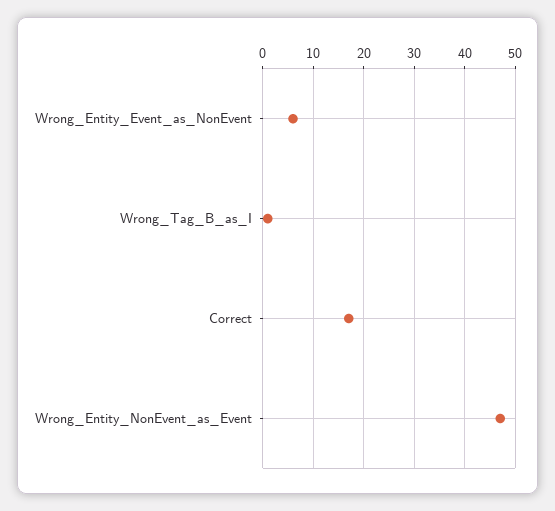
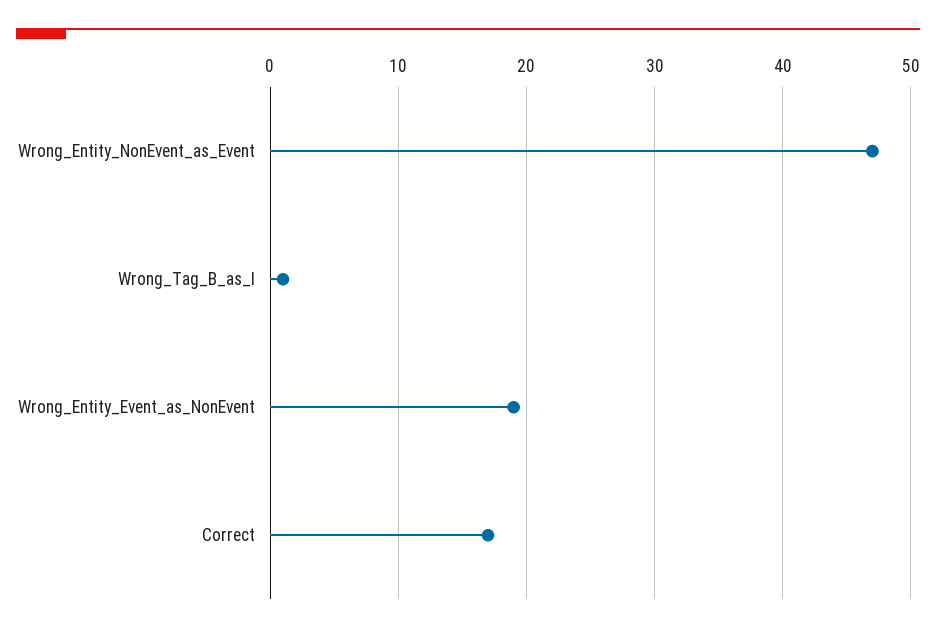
  {
-   "Wrong_Entity_Event_as_NonEvent": 5,
+   "Wrong_Entity_Event_as_NonEvent": 19,
    "Wrong_Tag_B_as_I": 1,
    "Correct": 17,
    "Wrong_Entity_NonEvent_as_Event": 47
  }

